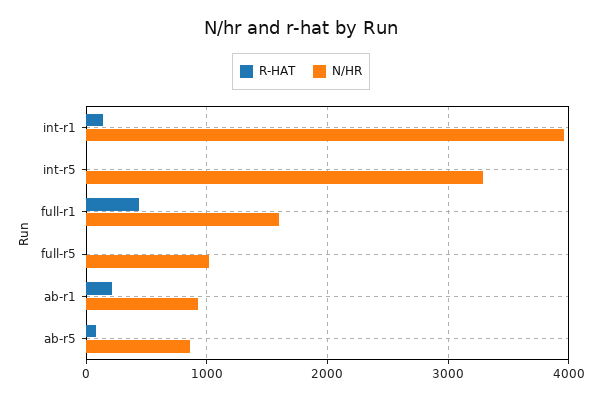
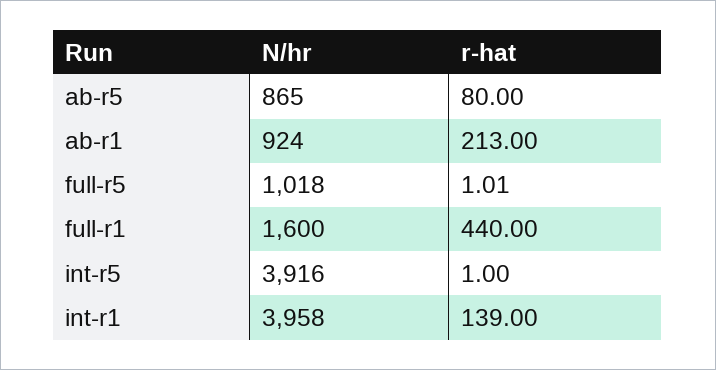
  {
    "R-HAT": {
      "int-r1": 139,
      "int-r5": 1,
      "full-r1": 440,
      "full-r5": 1.01,
      "ab-r1": 213,
      "ab-r5": 80
    },
    "N/HR": {
      "int-r1": 3958,
-     "int-r5": 3300,
+     "int-r5": 3916,
      "full-r1": 1600,
      "full-r5": 1018,
      "ab-r1": 924,
      "ab-r5": 865
    }
  }

